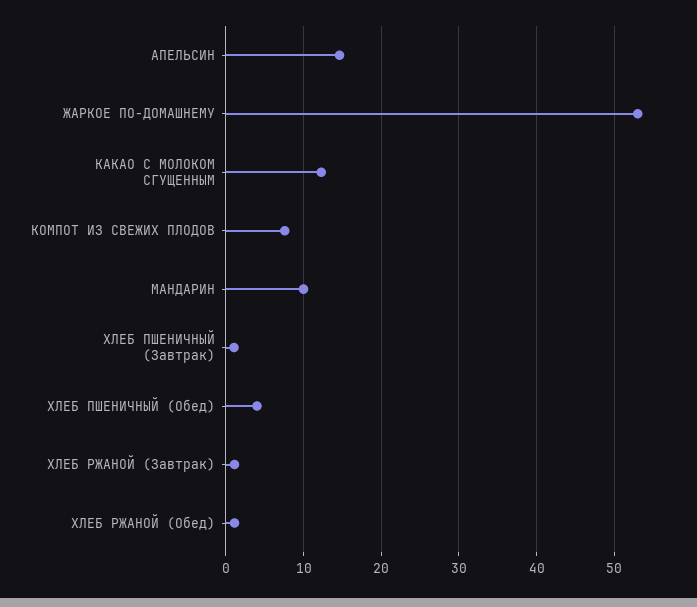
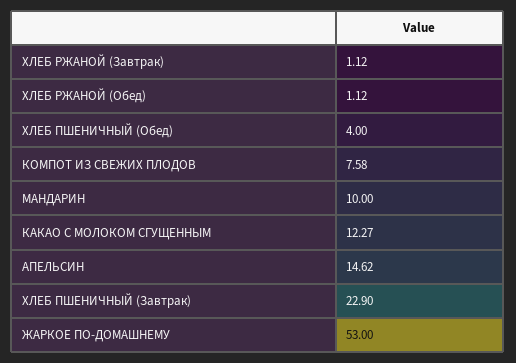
  {
    "АПЕЛЬСИН": 14.62,
    "ЖАРКОЕ ПО-ДОМАШНЕМУ": 53,
    "КАКАО С МОЛОКОМ СГУЩЕННЫМ": 12.27,
    "КОМПОТ ИЗ СВЕЖИХ ПЛОДОВ": 7.58,
    "МАНДАРИН": 10,
-   "ХЛЕБ ПШЕНИЧНЫЙ (Завтрак)": 1,
+   "ХЛЕБ ПШЕНИЧНЫЙ (Завтрак)": 22.9,
    "ХЛЕБ ПШЕНИЧНЫЙ (Обед)": 4,
    "ХЛЕБ РЖАНОЙ (Завтрак)": 1.12,
    "ХЛЕБ РЖАНОЙ (Обед)": 1.12
  }

